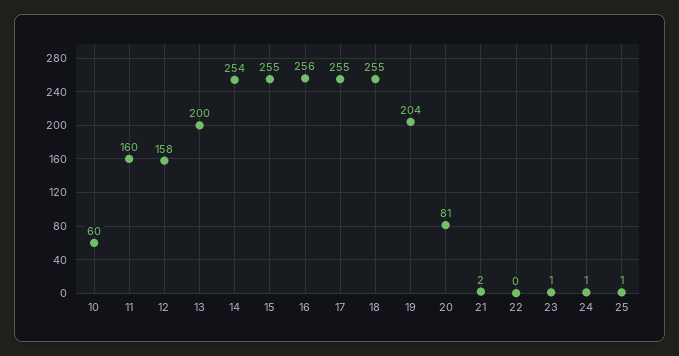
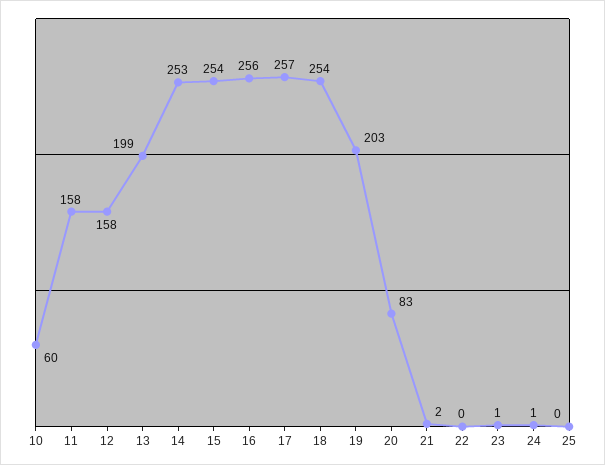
  {
    "10": 60,
-   "11": 160,
+   "11": 158,
    "12": 158,
-   "13": 200,
+   "13": 199,
-   "14": 254,
+   "14": 253,
-   "15": 255,
+   "15": 254,
    "16": 256,
-   "17": 255,
+   "17": 257,
-   "18": 255,
+   "18": 254,
-   "19": 204,
+   "19": 203,
-   "20": 81,
+   "20": 83,
    "21": 2,
    "22": 0,
    "23": 1,
    "24": 1,
-   "25": 1
+   "25": 0
  }

